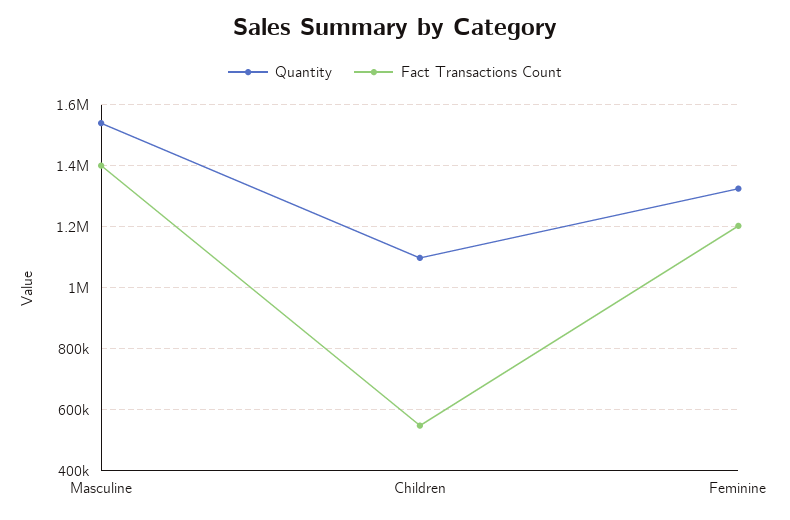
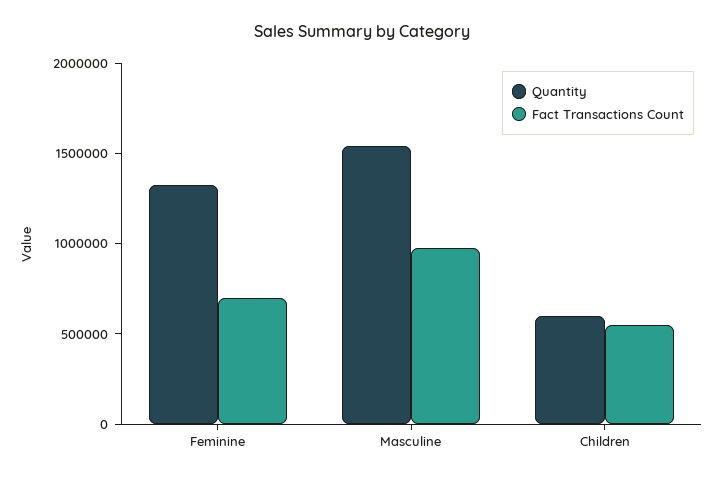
  {
    "Quantity": {
      "Masculine": 1540000,
-     "Children": 1100000,
+     "Children": 600000,
      "Feminine": 1320000
    },
    "Fact Transactions Count": {
-     "Masculine": 1400000,
+     "Masculine": 1000000,
      "Children": 540000,
-     "Feminine": 1200000
+     "Feminine": 700000
    }
  }

